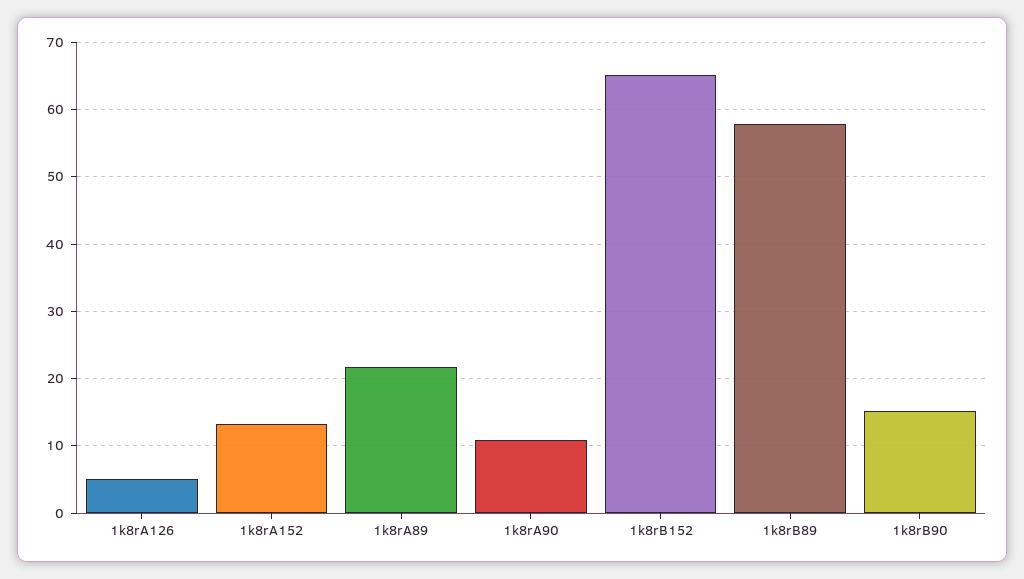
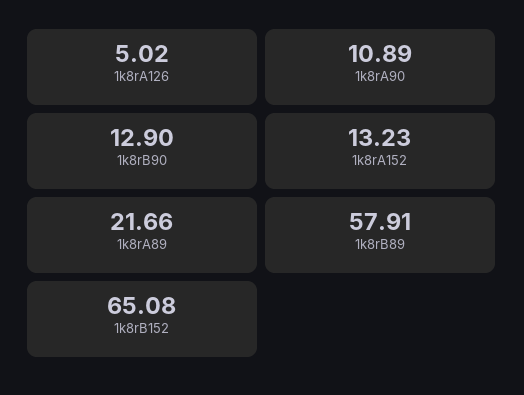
  {
    "1k8rA126": 5.02,
    "1k8rA152": 13.23,
    "1k8rA89": 21.66,
    "1k8rA90": 10.89,
    "1k8rB152": 65.08,
    "1k8rB89": 57.91,
-   "1k8rB90": 15
+   "1k8rB90": 12.9
  }

